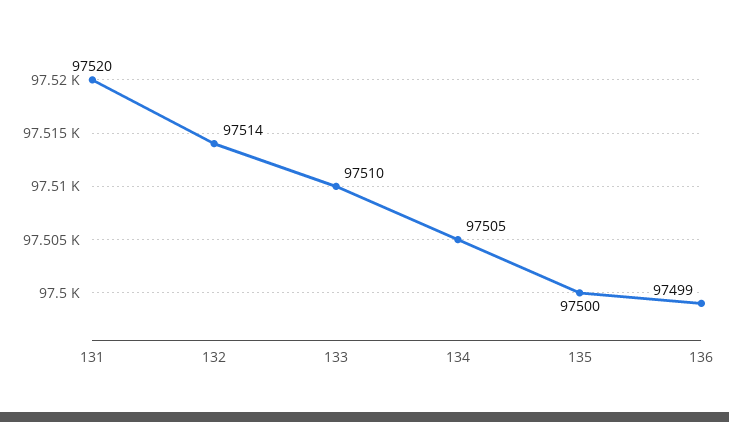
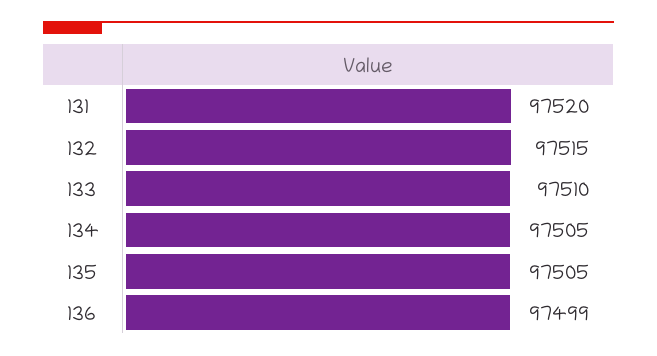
  {
    "131": 97520,
-   "132": 97514,
+   "132": 97515,
    "133": 97510,
    "134": 97505,
-   "135": 97500,
+   "135": 97505,
    "136": 97499
  }

